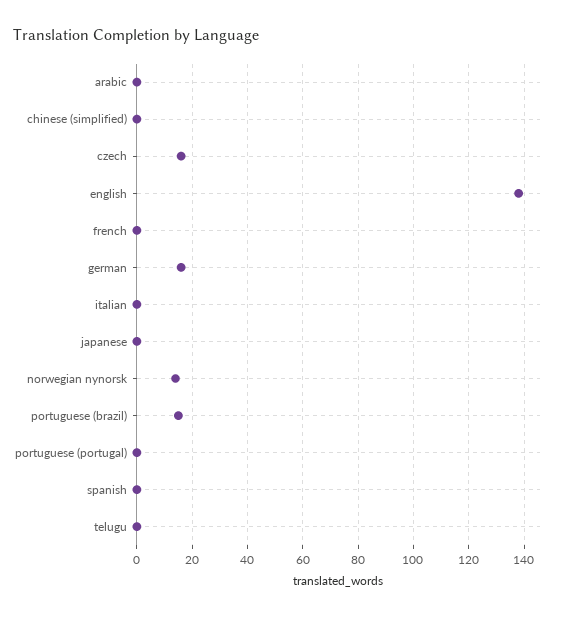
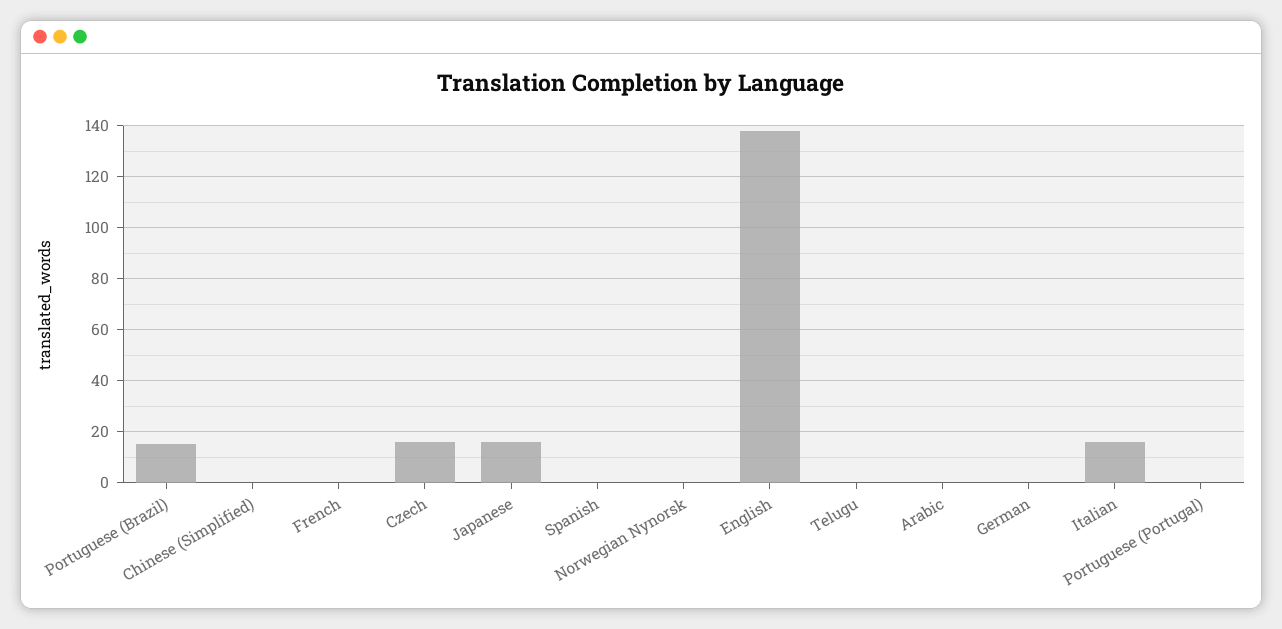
  {
    "arabic": 0,
    "chinese (simplified)": 0,
    "czech": 15,
    "english": 140,
    "french": 0,
-   "german": 15,
+   "german": 0,
-   "italian": 0,
+   "italian": 15,
-   "japanese": 0,
+   "japanese": 15,
-   "norwegian nynorsk": 15,
+   "norwegian nynorsk": 0,
    "portuguese (brazil)": 15,
    "portuguese (portugal)": 0,
    "spanish": 0,
    "telugu": 0
  }

